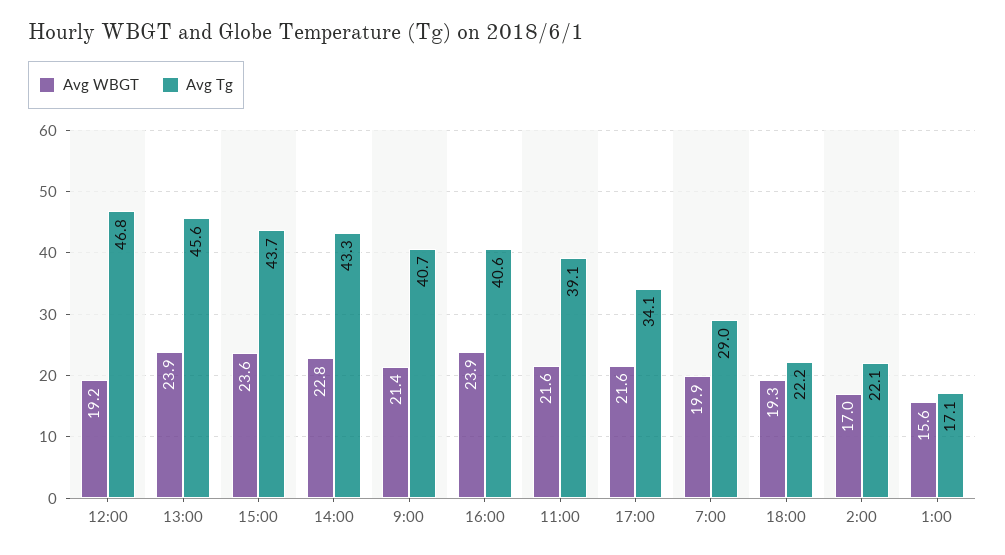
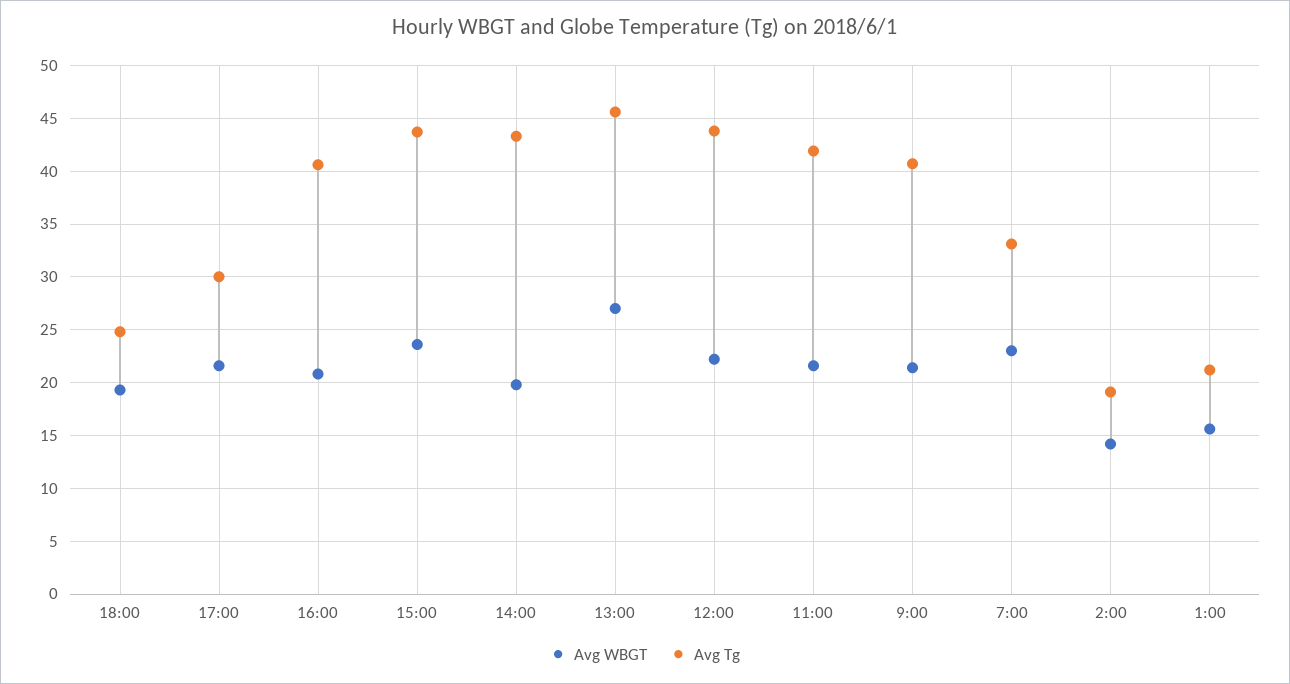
  {
    "Avg WBGT": {
-     "12:00": 19.2,
+     "12:00": 22,
-     "13:00": 23.9,
+     "13:00": 27,
      "15:00": 23.6,
-     "14:00": 22.8,
+     "14:00": 20,
      "9:00": 21.4,
-     "16:00": 23.9,
+     "16:00": 21,
      "11:00": 21.6,
      "17:00": 21.6,
-     "7:00": 19.9,
+     "7:00": 23,
      "18:00": 19.3,
-     "2:00": 17,
+     "2:00": 14,
      "1:00": 15.6
    },
    "Avg Tg": {
-     "12:00": 46.8,
+     "12:00": 44,
      "13:00": 45.6,
      "15:00": 43.7,
      "14:00": 43.3,
      "9:00": 40.7,
      "16:00": 40.6,
-     "11:00": 39.1,
+     "11:00": 42,
-     "17:00": 34.1,
+     "17:00": 30,
-     "7:00": 29,
+     "7:00": 33,
-     "18:00": 22.2,
+     "18:00": 25,
-     "2:00": 22.1,
+     "2:00": 19,
-     "1:00": 17.1
+     "1:00": 21
    }
  }

